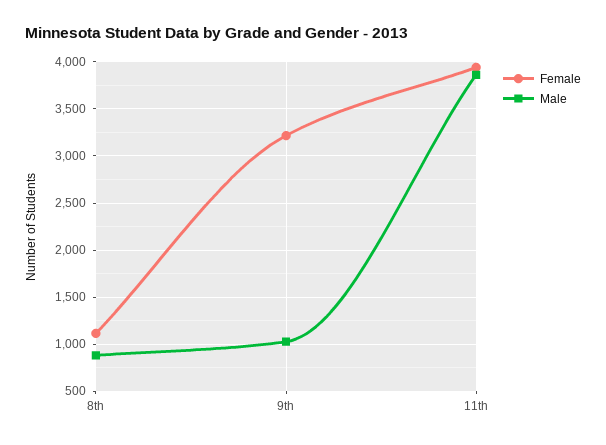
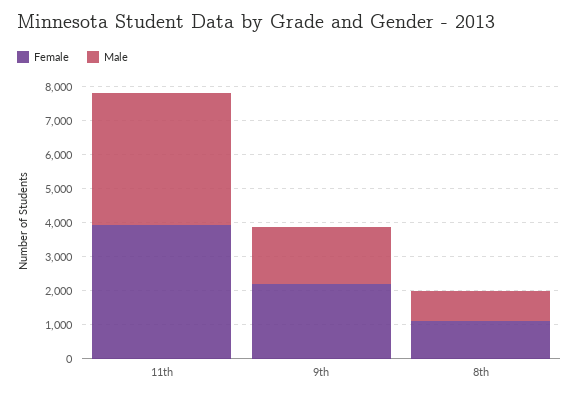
  {
    "Female": {
      "8th": 1100,
-     "9th": 3200,
+     "9th": 2250,
      "11th": 3900
    },
    "Male": {
      "8th": 900,
-     "9th": 1000,
+     "9th": 1750,
      "11th": 3900
    }
  }

